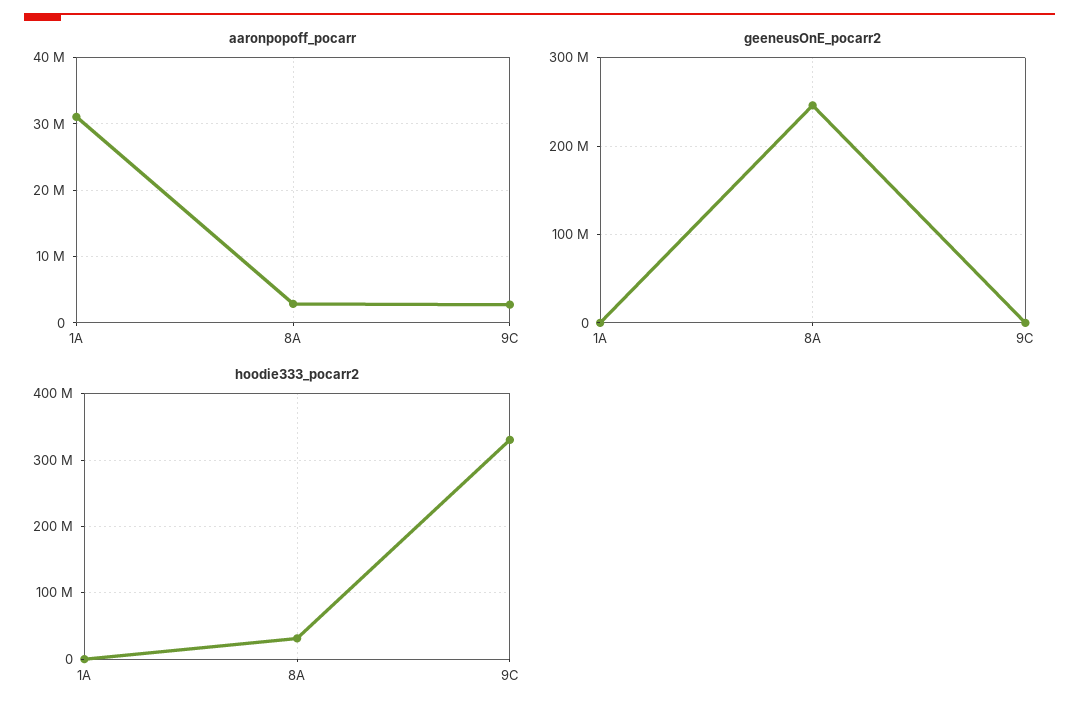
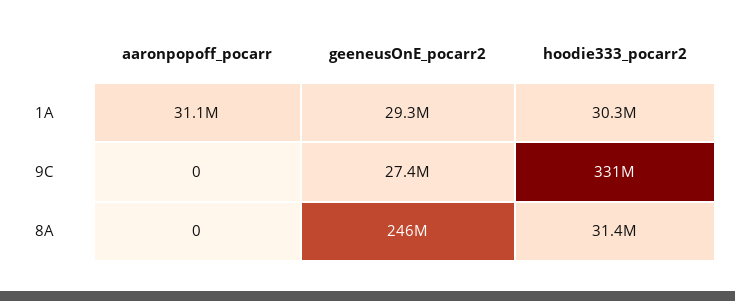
  {
    "aaronpopoff_pocarr": {
      "1A": 31100000,
-     "8A": 3000000,
+     "8A": 0,
-     "9C": 3000000
+     "9C": 0
    },
    "geeneusOnE_pocarr2": {
-     "1A": 0,
+     "1A": 29300000,
      "8A": 246000000,
-     "9C": 0
+     "9C": 27400000
    },
    "hoodie333_pocarr2": {
-     "1A": 0,
+     "1A": 30300000,
      "8A": 31400000,
      "9C": 331000000
    }
  }

